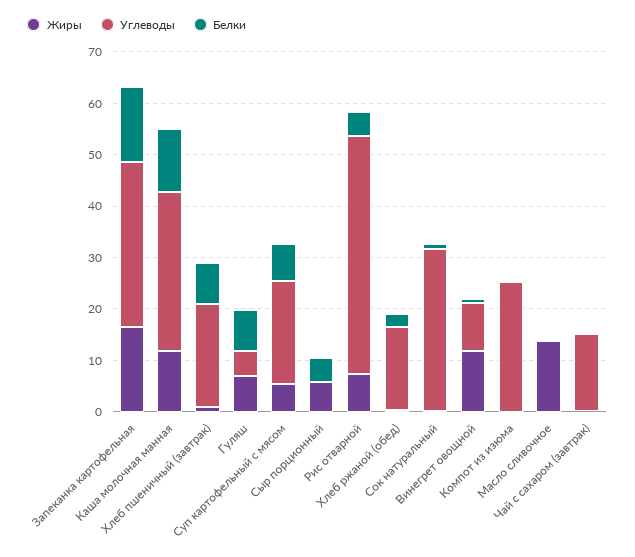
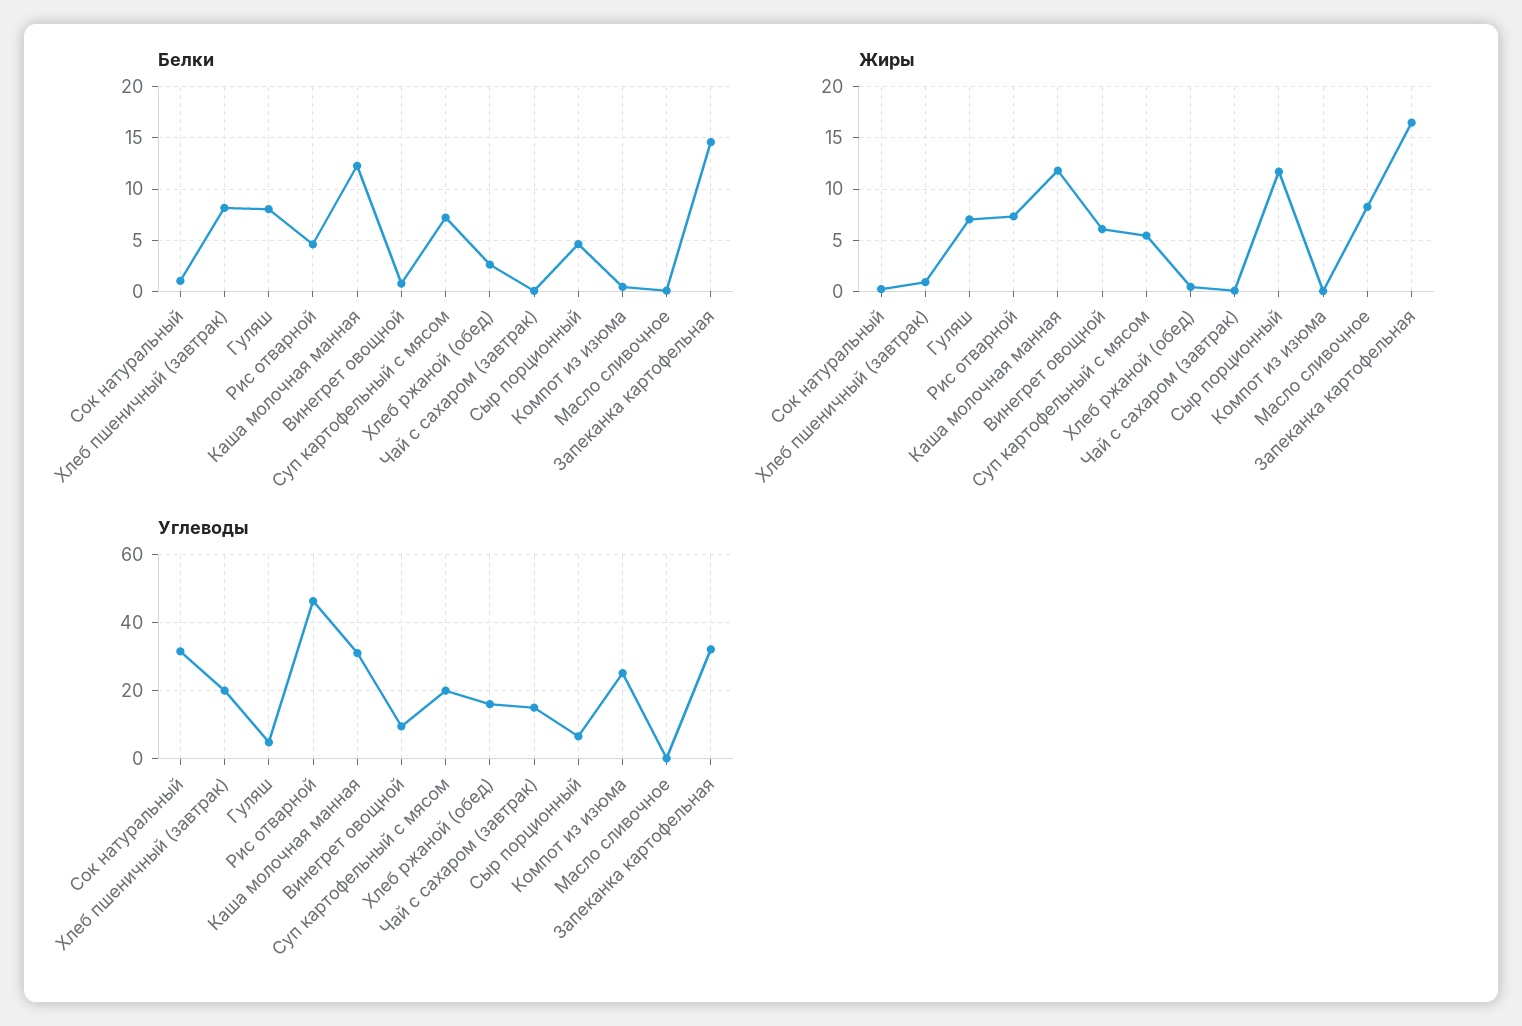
  {
    "Жиры": {
      "Запеканка картофельная": 17,
      "Каша молочная манная": 12,
      "Хлеб пшеничный (завтрак)": 1,
      "Гуляш": 7,
      "Суп картофельный с мясом": 5,
-     "Сыр порционный": 6,
+     "Сыр порционный": 12,
      "Рис отварной": 7,
      "Хлеб ржаной (обед)": 0,
      "Сок натуральный": 0,
-     "Винегрет овощной": 12,
+     "Винегрет овощной": 6,
      "Компот из изюма": 0,
-     "Масло сливочное": 14,
+     "Масло сливочное": 8,
      "Чай с сахаром (завтрак)": 0
    },
    "Углеводы": {
      "Запеканка картофельная": 32,
      "Каша молочная манная": 32,
      "Хлеб пшеничный (завтрак)": 20,
      "Гуляш": 4,
      "Суп картофельный с мясом": 20,
-     "Сыр порционный": 0,
+     "Сыр порционный": 6,
      "Рис отварной": 46,
      "Хлеб ржаной (обед)": 16,
      "Сок натуральный": 32,
      "Винегрет овощной": 10,
      "Компот из изюма": 26,
      "Масло сливочное": 0,
      "Чай с сахаром (завтрак)": 16
    },
    "Белки": {
      "Запеканка картофельная": 15,
      "Каша молочная манная": 12,
      "Хлеб пшеничный (завтрак)": 8,
      "Гуляш": 8,
      "Суп картофельный с мясом": 7,
      "Сыр порционный": 5,
      "Рис отварной": 5,
      "Хлеб ржаной (обед)": 3,
      "Сок натуральный": 1,
      "Винегрет овощной": 1,
      "Компот из изюма": 0,
      "Масло сливочное": 0,
      "Чай с сахаром (завтрак)": 0
    }
  }

